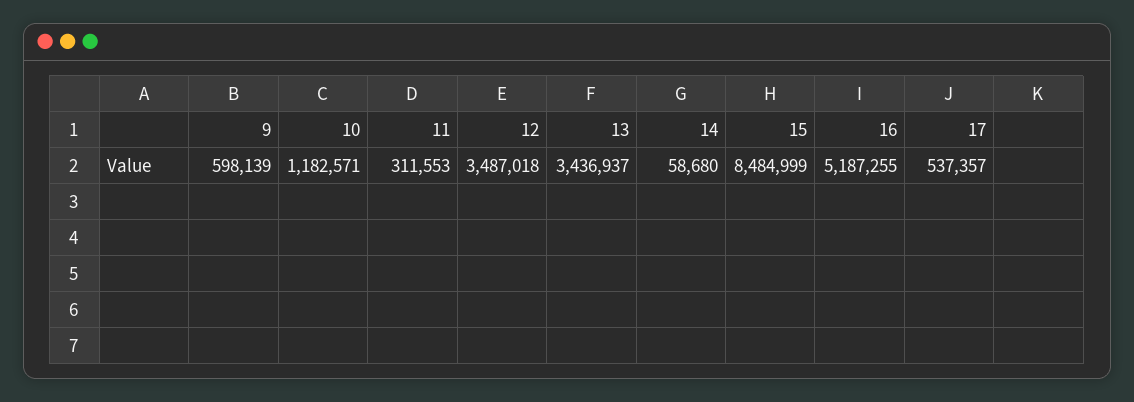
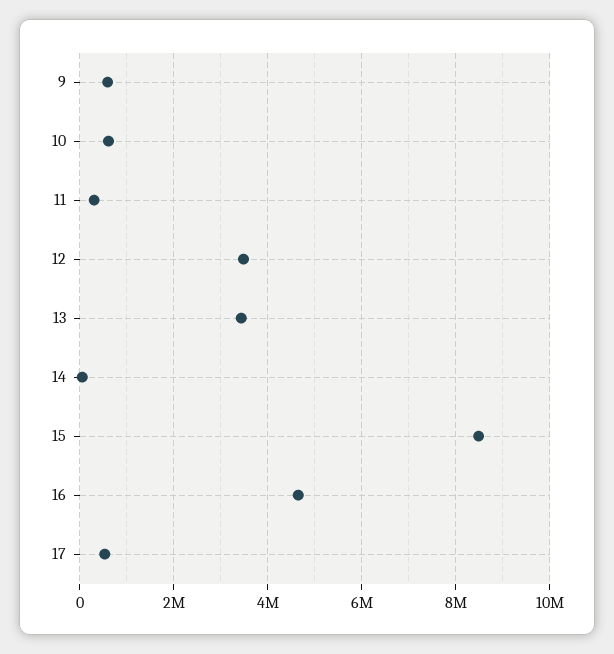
  {
    "9": 598139,
-   "10": 1182571,
+   "10": 600000,
    "11": 311553,
    "12": 3487018,
    "13": 3436937,
    "14": 58680,
    "15": 8484999,
-   "16": 5187255,
+   "16": 4600000,
    "17": 537357
  }

